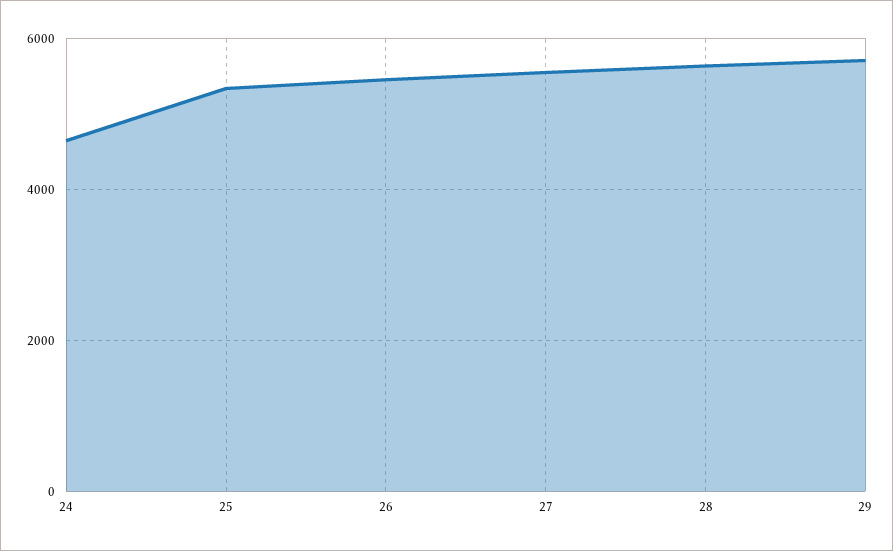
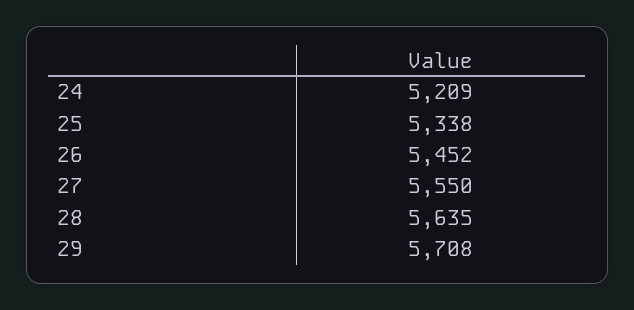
  {
-   "24": 4600,
+   "24": 5209,
    "25": 5338,
    "26": 5452,
    "27": 5550,
    "28": 5635,
    "29": 5708
  }

